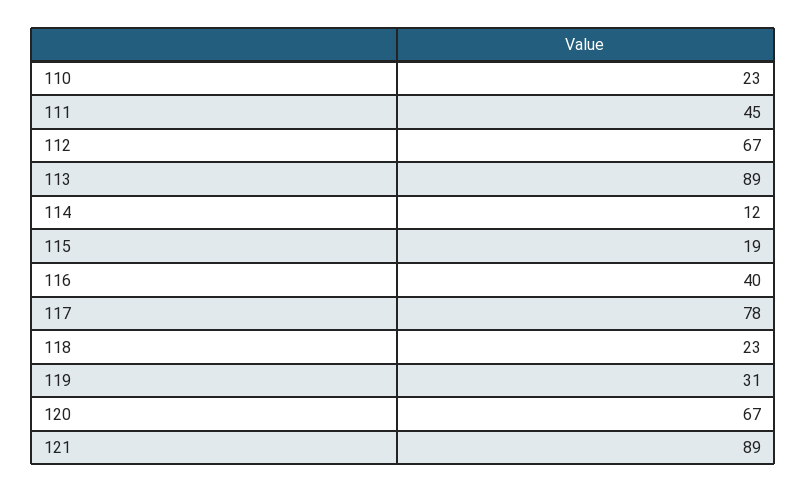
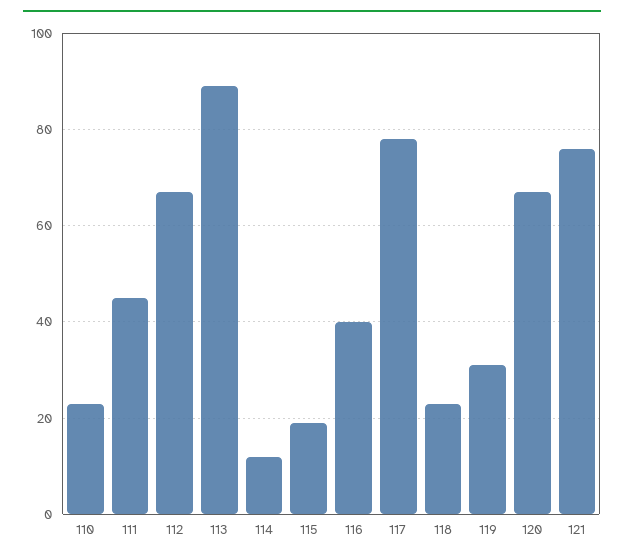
  {
    "110": 23,
    "111": 45,
    "112": 67,
    "113": 89,
    "114": 12,
    "115": 19,
    "116": 40,
    "117": 78,
    "118": 23,
    "119": 31,
    "120": 67,
-   "121": 89
+   "121": 75
  }

